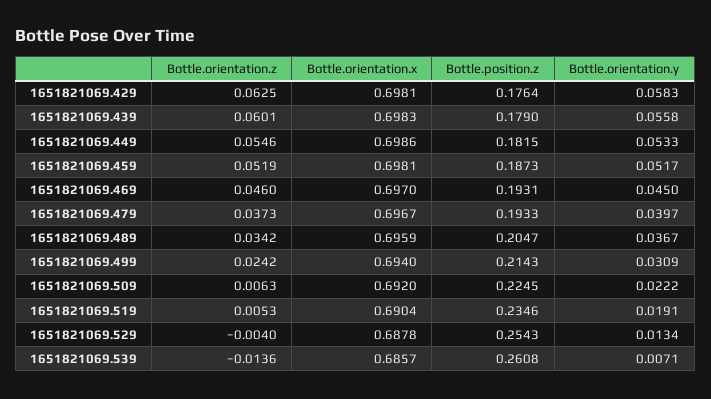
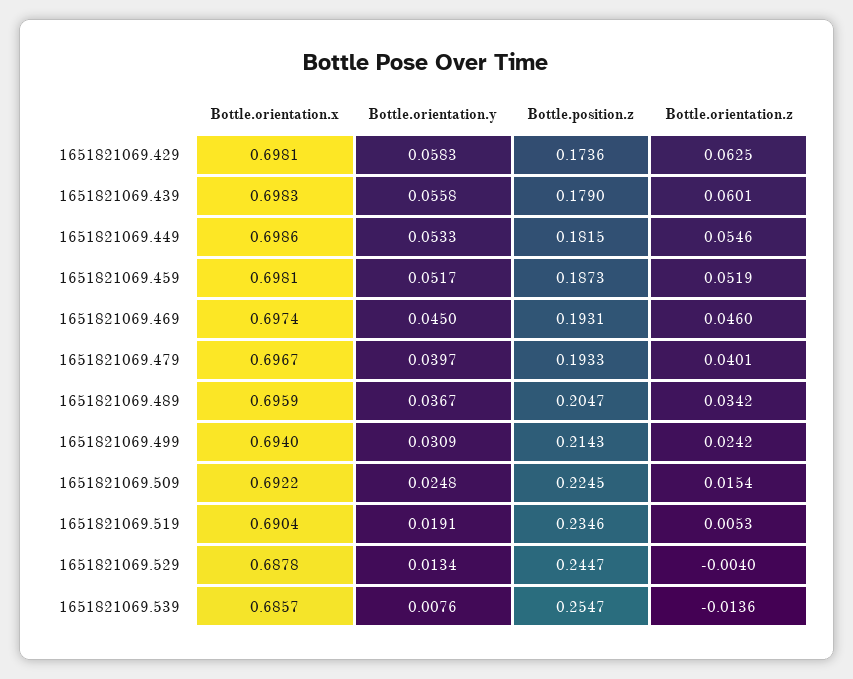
  {
    "Bottle.orientation.z": {
      "1651821069.429": 0.0625,
      "1651821069.439": 0.0601,
      "1651821069.449": 0.0546,
      "1651821069.459": 0.0519,
      "1651821069.469": 0.046,
-     "1651821069.479": 0.0373,
+     "1651821069.479": 0.0401,
      "1651821069.489": 0.0342,
      "1651821069.499": 0.0242,
-     "1651821069.509": 0.0063,
+     "1651821069.509": 0.0154,
      "1651821069.519": 0.0053,
      "1651821069.529": -0.004,
      "1651821069.539": -0.0136
    },
    "Bottle.orientation.x": {
      "1651821069.429": 0.6981,
      "1651821069.439": 0.6983,
      "1651821069.449": 0.6986,
      "1651821069.459": 0.6981,
-     "1651821069.469": 0.697,
+     "1651821069.469": 0.6974,
      "1651821069.479": 0.6967,
      "1651821069.489": 0.6959,
      "1651821069.499": 0.694,
-     "1651821069.509": 0.692,
+     "1651821069.509": 0.6922,
      "1651821069.519": 0.6904,
      "1651821069.529": 0.6878,
      "1651821069.539": 0.6857
    },
    "Bottle.position.z": {
-     "1651821069.429": 0.1764,
+     "1651821069.429": 0.1736,
      "1651821069.439": 0.179,
      "1651821069.449": 0.1815,
      "1651821069.459": 0.1873,
      "1651821069.469": 0.1931,
      "1651821069.479": 0.1933,
      "1651821069.489": 0.2047,
      "1651821069.499": 0.2143,
      "1651821069.509": 0.2245,
      "1651821069.519": 0.2346,
-     "1651821069.529": 0.2543,
+     "1651821069.529": 0.2447,
-     "1651821069.539": 0.2608
+     "1651821069.539": 0.2547
    },
    "Bottle.orientation.y": {
      "1651821069.429": 0.0583,
      "1651821069.439": 0.0558,
      "1651821069.449": 0.0533,
      "1651821069.459": 0.0517,
      "1651821069.469": 0.045,
      "1651821069.479": 0.0397,
      "1651821069.489": 0.0367,
      "1651821069.499": 0.0309,
-     "1651821069.509": 0.0222,
+     "1651821069.509": 0.0248,
      "1651821069.519": 0.0191,
      "1651821069.529": 0.0134,
-     "1651821069.539": 0.0071
+     "1651821069.539": 0.0076
    }
  }

